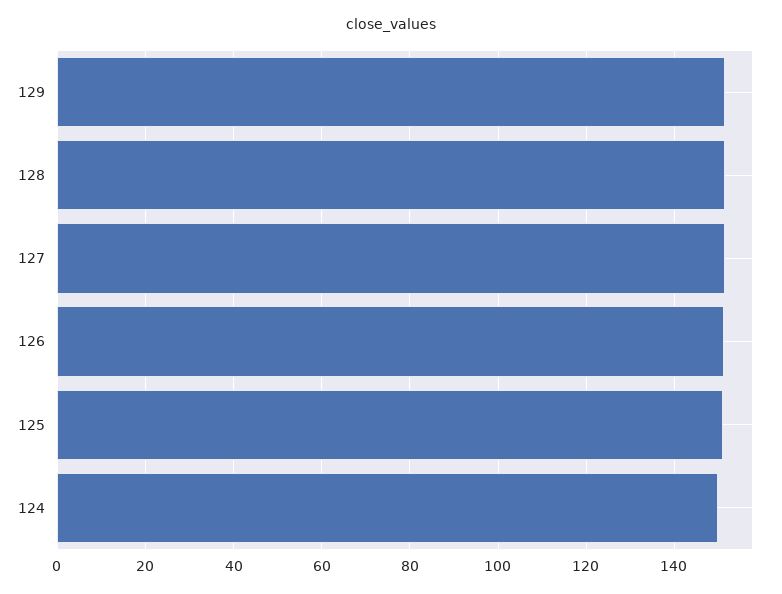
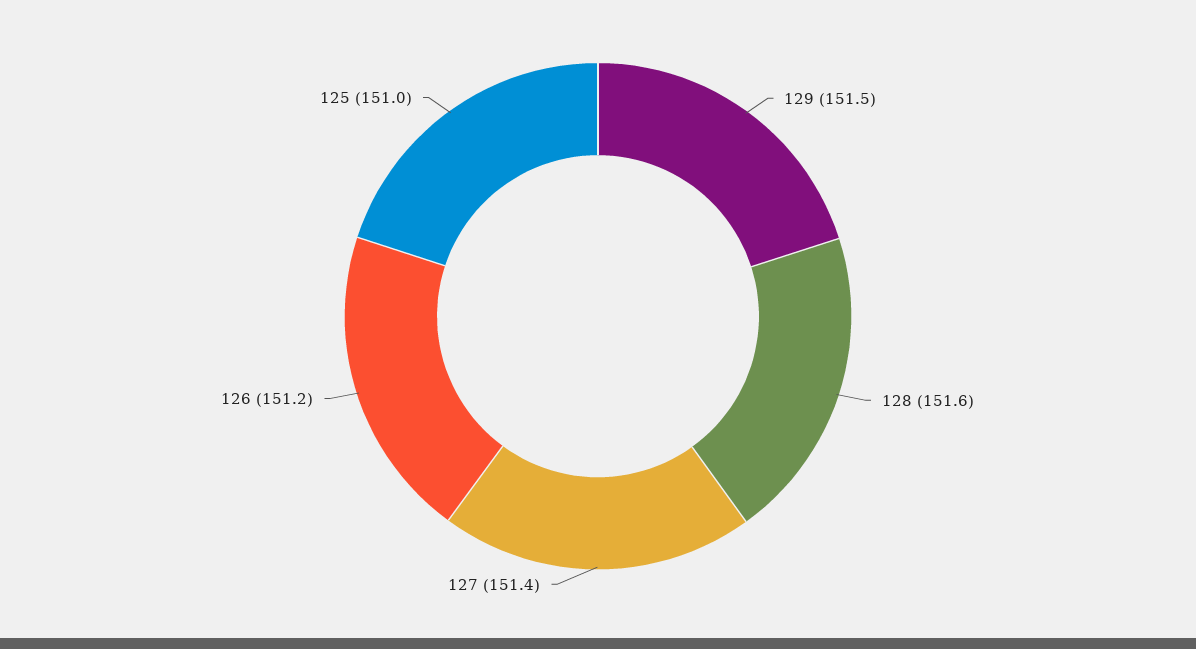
  {
    "129": 151.5,
    "128": 151.6,
    "127": 151.4,
    "126": 151.2,
-   "125": 151,
+   "125": 151
-   "124": 150
  }

